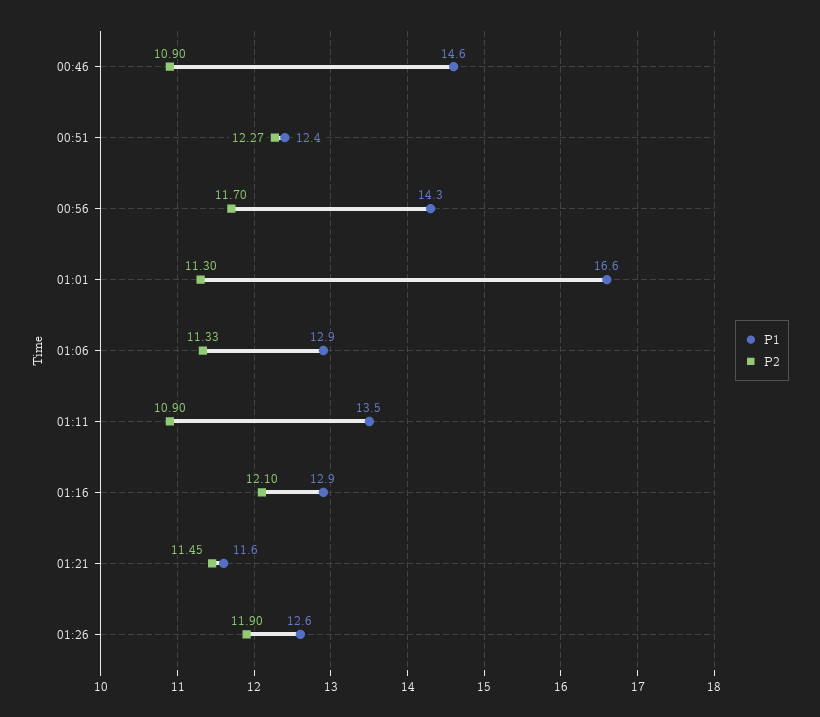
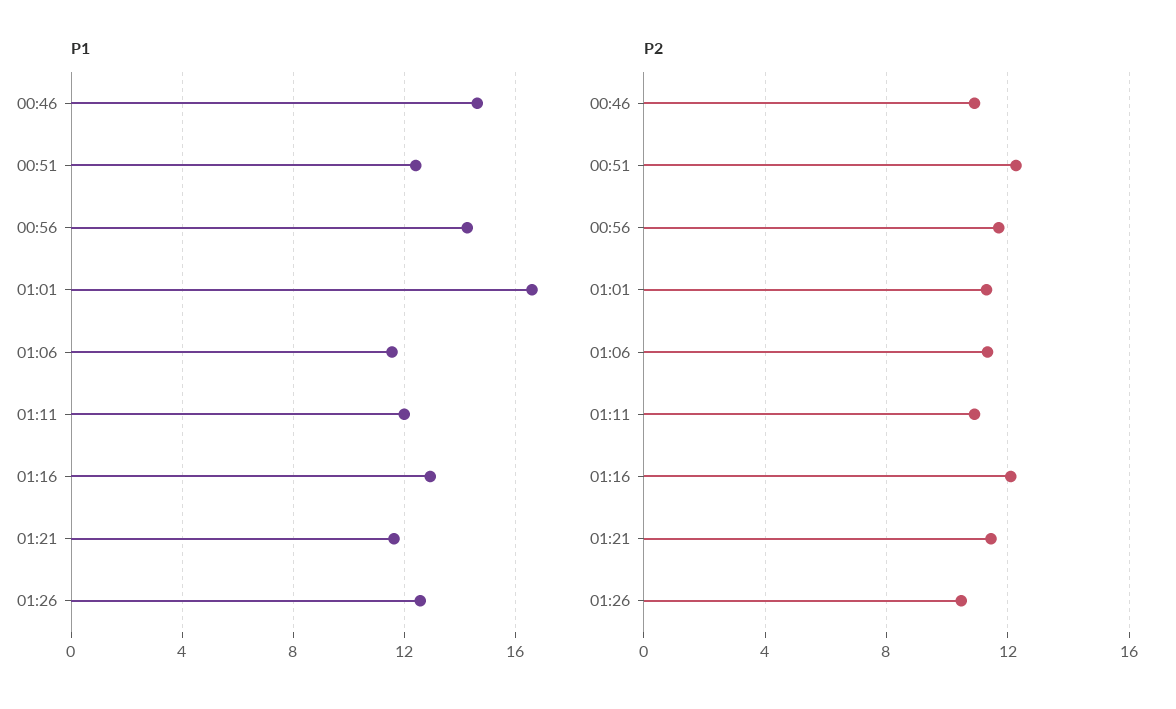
  {
    "P1": {
      "00:46": 14.6,
      "00:51": 12.4,
      "00:56": 14.3,
      "01:01": 16.6,
-     "01:06": 12.9,
+     "01:06": 11.5,
-     "01:11": 13.5,
+     "01:11": 12,
      "01:16": 12.9,
      "01:21": 11.6,
      "01:26": 12.6
    },
    "P2": {
      "00:46": 10.9,
      "00:51": 12.27,
      "00:56": 11.7,
      "01:01": 11.3,
      "01:06": 11.33,
      "01:11": 10.9,
      "01:16": 12.1,
      "01:21": 11.45,
-     "01:26": 11.9
+     "01:26": 10.5
    }
  }

